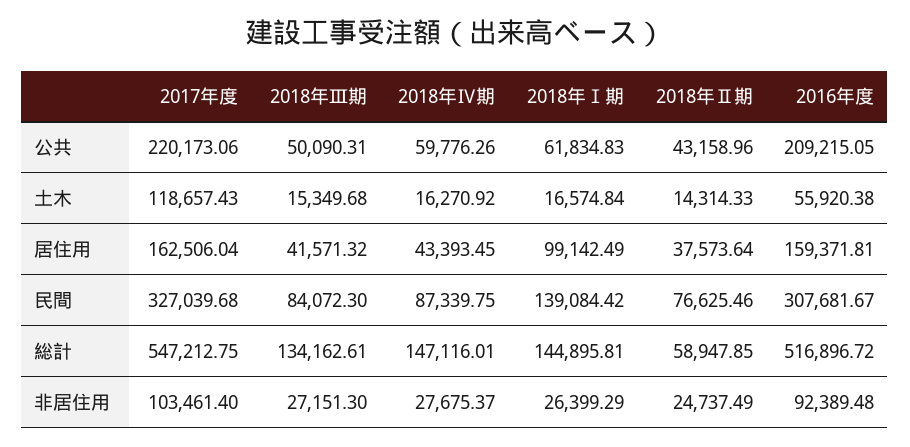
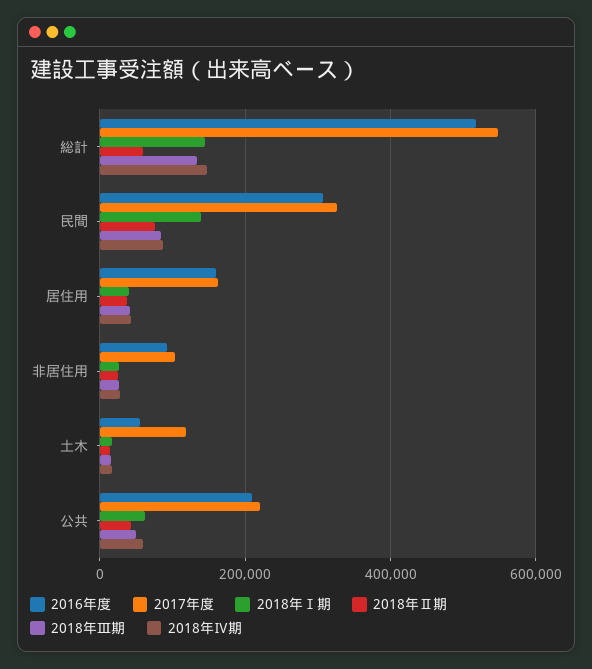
  {
    "2017年度": {
      "公共": 220173.06,
      "土木": 118657.43,
      "居住用": 162506.04,
      "民間": 327039.68,
      "総計": 547212.75,
      "非居住用": 103461.4
    },
    "2018年Ⅲ期": {
      "公共": 50090.31,
      "土木": 15349.68,
      "居住用": 41571.32,
      "民間": 84072.3,
      "総計": 134162.61,
      "非居住用": 27151.3
    },
    "2018年Ⅳ期": {
      "公共": 59776.26,
      "土木": 16270.92,
      "居住用": 43393.45,
      "民間": 87339.75,
      "総計": 147116.01,
      "非居住用": 27675.37
    },
    "2018年Ⅰ期": {
      "公共": 61834.83,
      "土木": 16574.84,
-     "居住用": 99142.49,
+     "居住用": 40000,
      "民間": 139084.42,
      "総計": 144895.81,
      "非居住用": 26399.29
    },
    "2018年Ⅱ期": {
      "公共": 43158.96,
      "土木": 14314.33,
      "居住用": 37573.64,
      "民間": 76625.46,
      "総計": 58947.85,
      "非居住用": 24737.49
    },
    "2016年度": {
      "公共": 209215.05,
      "土木": 55920.38,
      "居住用": 159371.81,
      "民間": 307681.67,
      "総計": 516896.72,
      "非居住用": 92389.48
    }
  }

